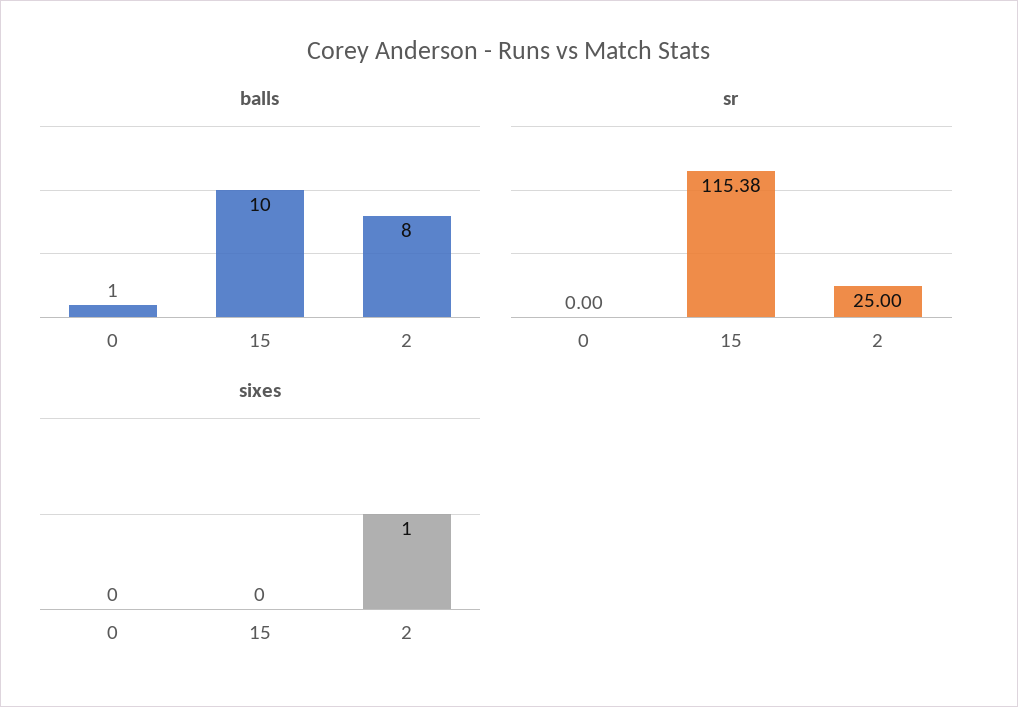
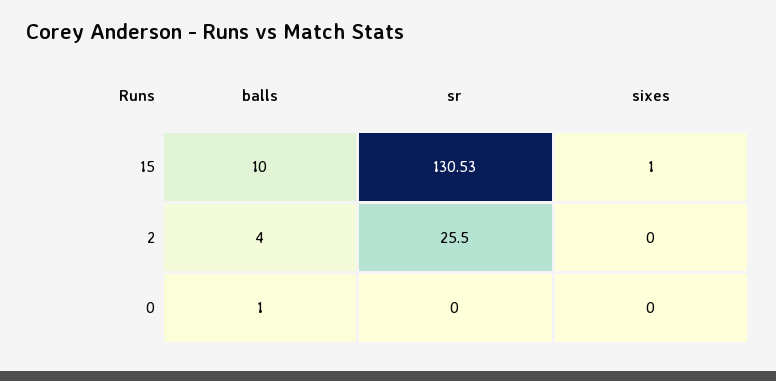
  {
    "balls": {
      "0": 1,
      "15": 10,
-     "2": 8
+     "2": 4
    },
    "sr": {
      "0": 0,
-     "15": 115.38,
+     "15": 130.53,
-     "2": 25
+     "2": 25.5
    },
    "sixes": {
      "0": 0,
-     "15": 0,
+     "15": 1,
-     "2": 1
+     "2": 0
    }
  }

